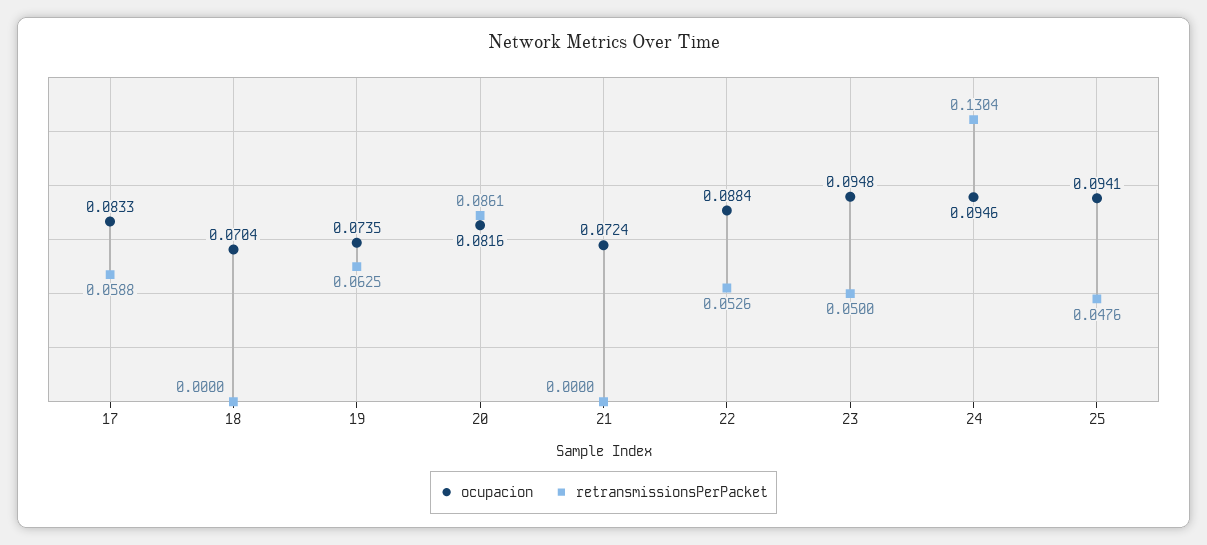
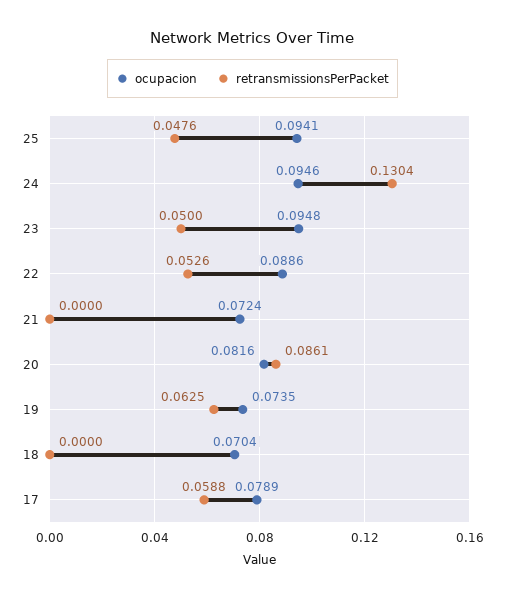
  {
    "ocupacion": {
-     "17": 0.0833,
+     "17": 0.0789,
      "18": 0.0704,
      "19": 0.0735,
      "20": 0.0816,
      "21": 0.0724,
-     "22": 0.0884,
+     "22": 0.0886,
      "23": 0.0948,
      "24": 0.0946,
      "25": 0.0941
    },
    "retransmissionsPerPacket": {
      "17": 0.0588,
      "18": 0,
      "19": 0.0625,
      "20": 0.0861,
      "21": 0,
      "22": 0.0526,
      "23": 0.05,
      "24": 0.1304,
      "25": 0.0476
    }
  }

